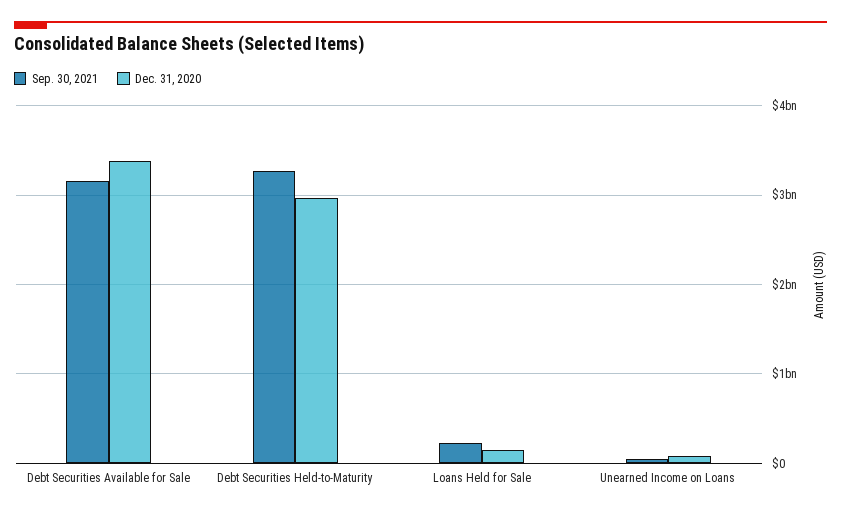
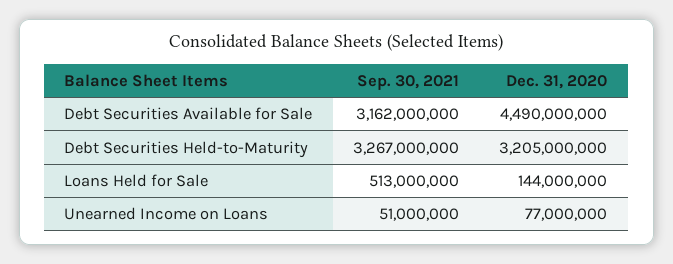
  {
    "Sep. 30, 2021": {
      "Debt Securities Available for Sale": 3162000000,
      "Debt Securities Held-to-Maturity": 3267000000,
-     "Loans Held for Sale": 200000000,
+     "Loans Held for Sale": 513000000,
      "Unearned Income on Loans": 51000000
    },
    "Dec. 31, 2020": {
-     "Debt Securities Available for Sale": 3400000000,
+     "Debt Securities Available for Sale": 4490000000,
-     "Debt Securities Held-to-Maturity": 3000000000,
+     "Debt Securities Held-to-Maturity": 3205000000,
      "Loans Held for Sale": 144000000,
      "Unearned Income on Loans": 77000000
    }
  }

